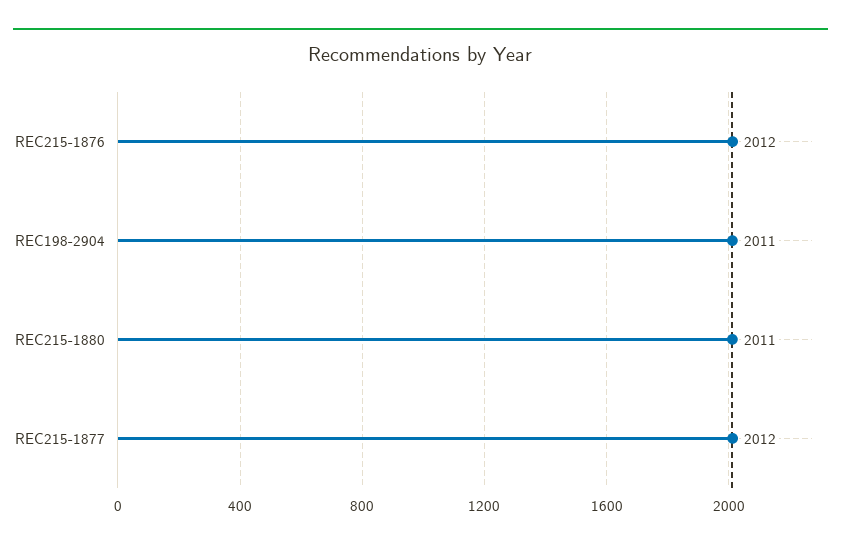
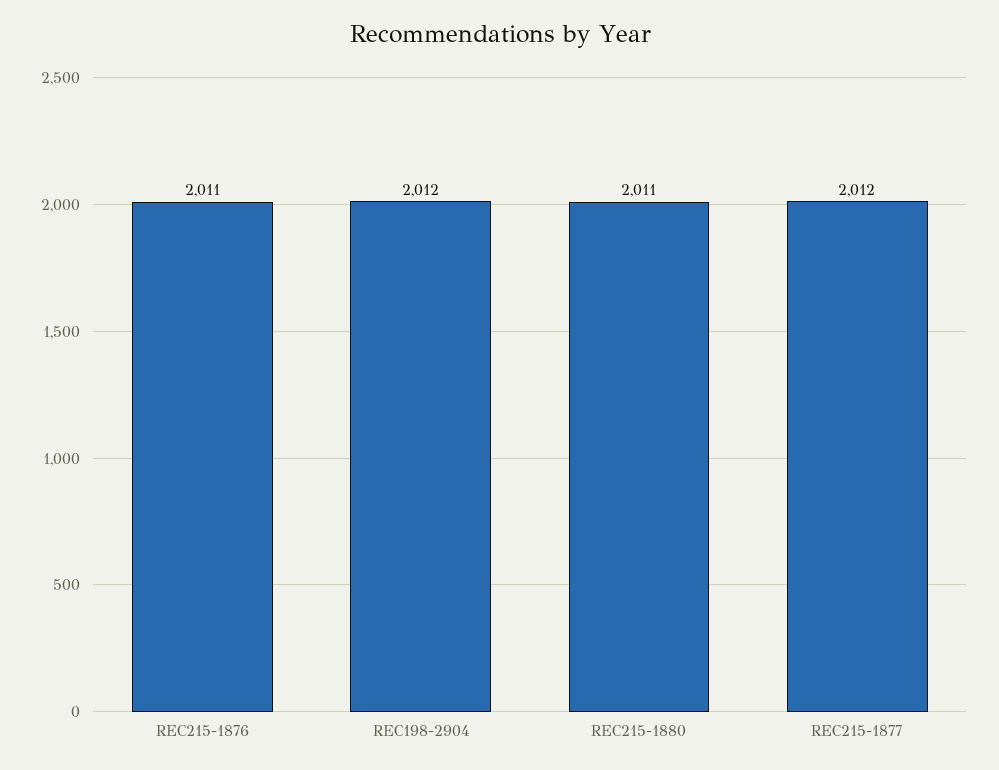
  {
-   "REC215-1876": 2012,
+   "REC215-1876": 2011,
-   "REC198-2904": 2011,
+   "REC198-2904": 2012,
    "REC215-1880": 2011,
    "REC215-1877": 2012
  }

